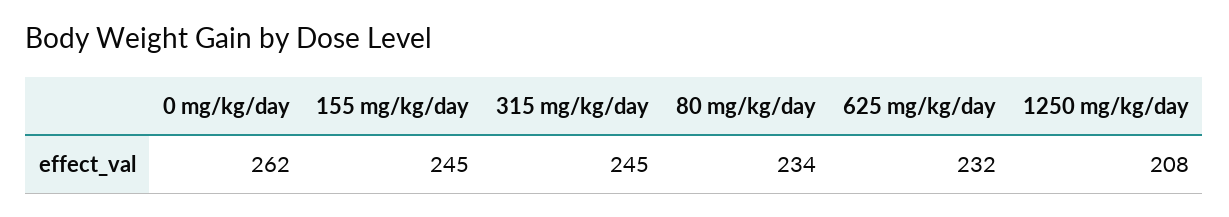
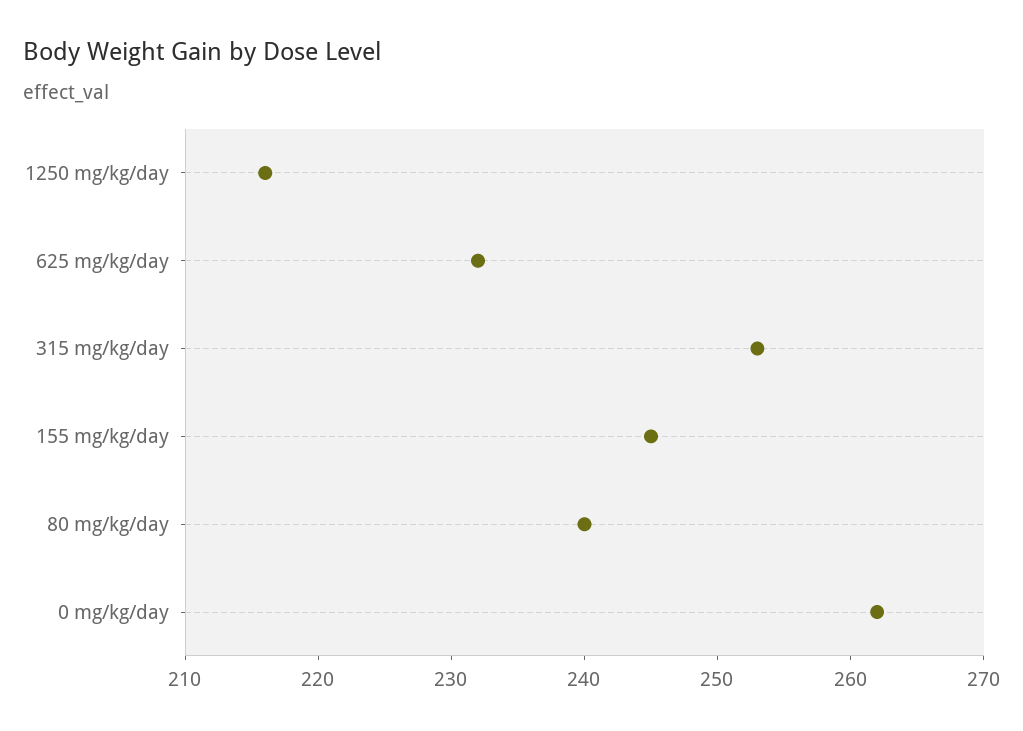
  {
    "0 mg/kg/day": 262,
    "155 mg/kg/day": 245,
-   "315 mg/kg/day": 245,
+   "315 mg/kg/day": 253,
-   "80 mg/kg/day": 234,
+   "80 mg/kg/day": 240,
    "625 mg/kg/day": 232,
-   "1250 mg/kg/day": 208
+   "1250 mg/kg/day": 216
  }

